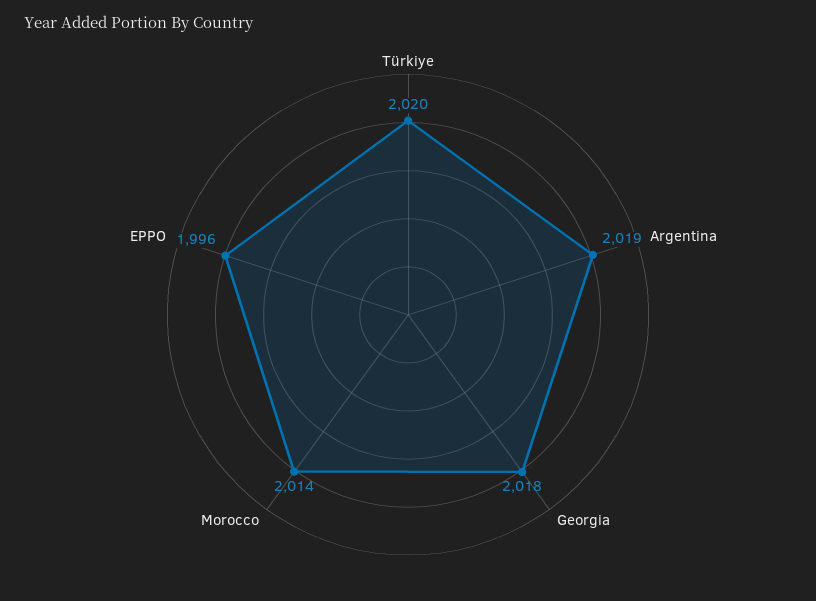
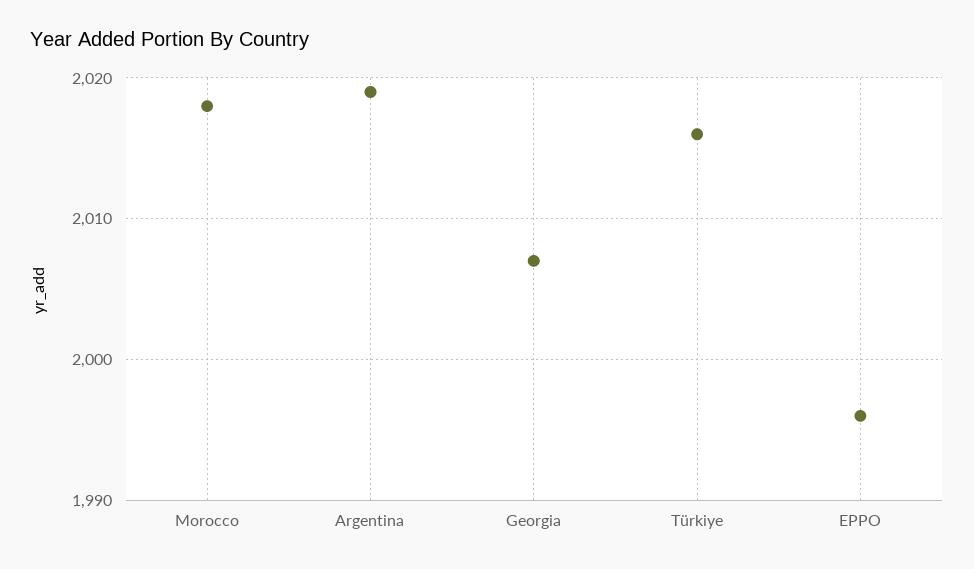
  {
-   "Türkiye": 2020,
+   "Türkiye": 2016,
    "Argentina": 2019,
-   "Georgia": 2018,
+   "Georgia": 2007,
-   "Morocco": 2014,
+   "Morocco": 2018,
    "EPPO": 1996
  }

